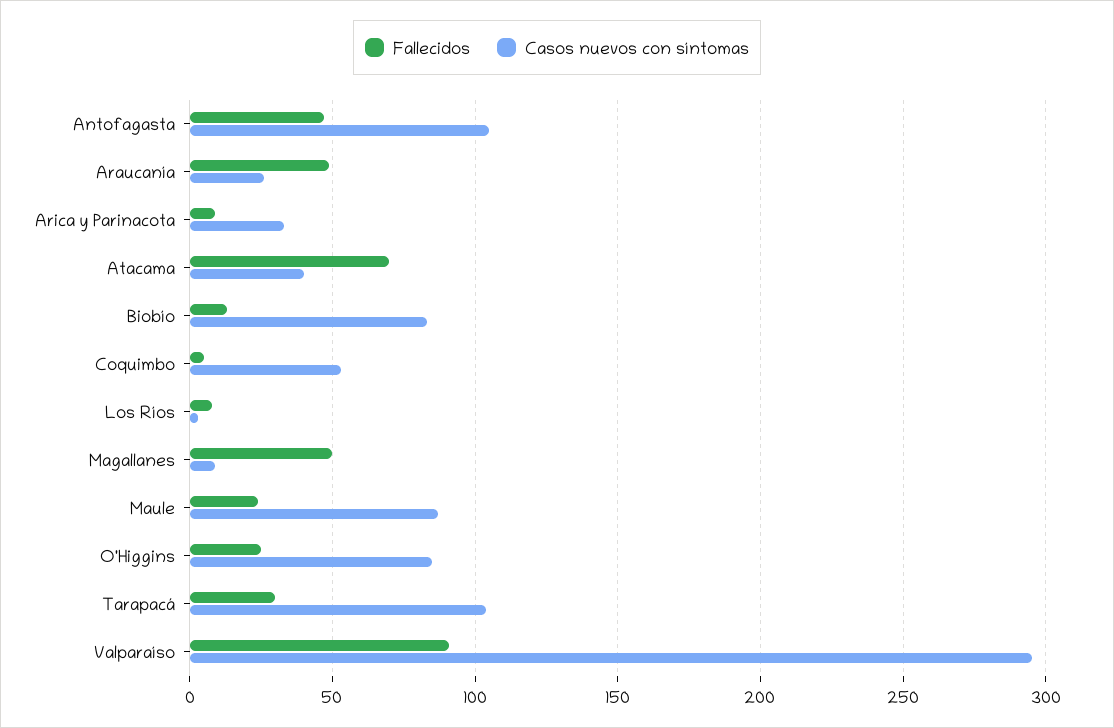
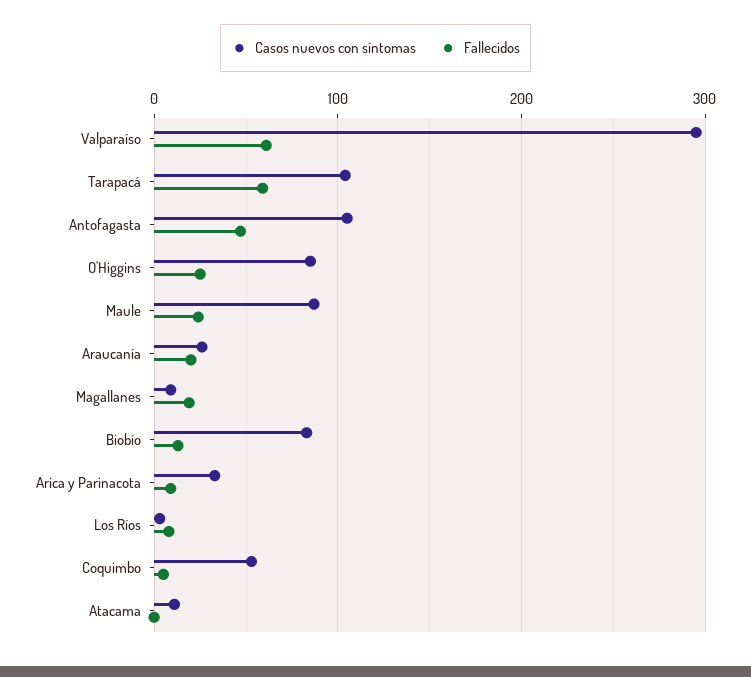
  {
    "Fallecidos": {
      "Antofagasta": 45,
-     "Araucanía": 50,
+     "Araucanía": 20,
      "Arica y Parinacota": 10,
-     "Atacama": 70,
+     "Atacama": 0,
      "Biobío": 15,
      "Coquimbo": 5,
      "Los Ríos": 10,
-     "Magallanes": 50,
+     "Magallanes": 20,
      "Maule": 25,
      "O'Higgins": 25,
-     "Tarapacá": 30,
+     "Tarapacá": 60,
-     "Valparaíso": 90
+     "Valparaíso": 60
    },
    "Casos nuevos con síntomas": {
      "Antofagasta": 105,
      "Araucanía": 25,
      "Arica y Parinacota": 35,
-     "Atacama": 40,
+     "Atacama": 10,
      "Biobío": 85,
      "Coquimbo": 55,
      "Los Ríos": 5,
      "Magallanes": 10,
      "Maule": 85,
      "O'Higgins": 85,
      "Tarapacá": 105,
      "Valparaíso": 295
    }
  }

